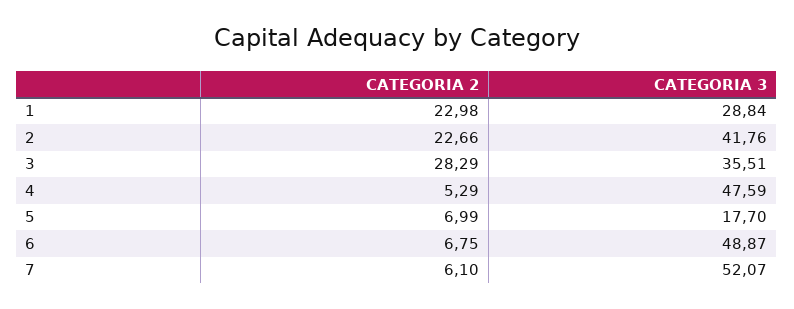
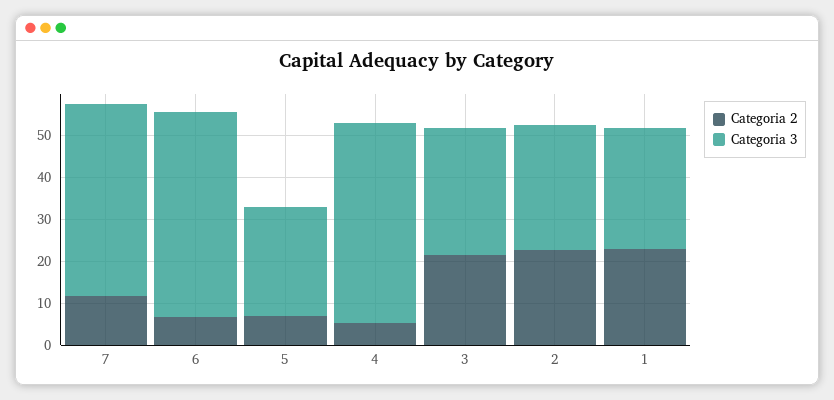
  {
    "CATEGORIA 2": {
      "1": 22.98,
      "2": 22.66,
-     "3": 28.29,
+     "3": 22,
      "4": 5.29,
      "5": 6.99,
      "6": 6.75,
-     "7": 6.1
+     "7": 12
    },
    "CATEGORIA 3": {
      "1": 28.84,
-     "2": 41.76,
+     "2": 30,
-     "3": 35.51,
+     "3": 30,
      "4": 47.59,
-     "5": 17.7,
+     "5": 26,
      "6": 48.87,
-     "7": 52.07
+     "7": 46
    }
  }

